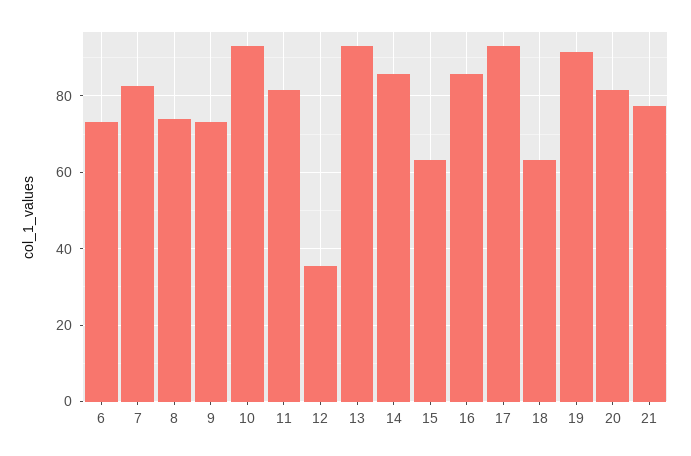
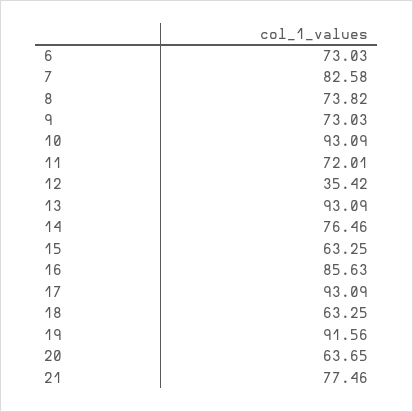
  {
    "6": 73.03,
    "7": 82.58,
    "8": 73.82,
    "9": 73.03,
    "10": 93.09,
-   "11": 82,
+   "11": 72.01,
    "12": 35.42,
    "13": 93.09,
-   "14": 86,
+   "14": 76.46,
    "15": 63.25,
    "16": 85.63,
    "17": 93.09,
    "18": 63.25,
    "19": 91.56,
-   "20": 82,
+   "20": 63.65,
    "21": 77.46
  }

